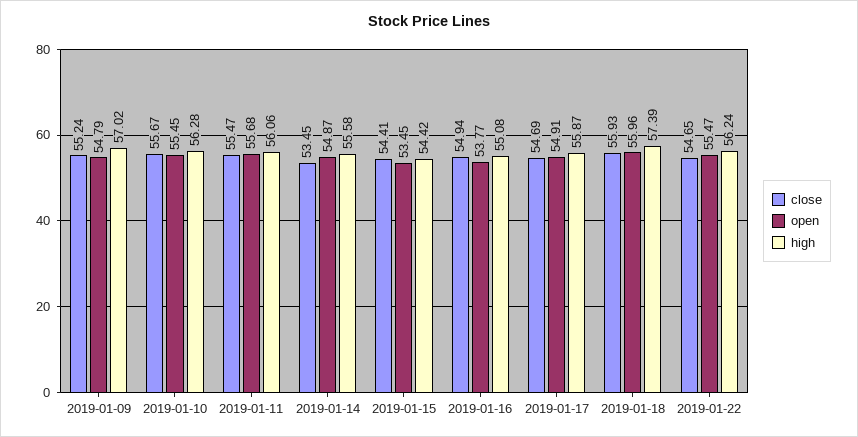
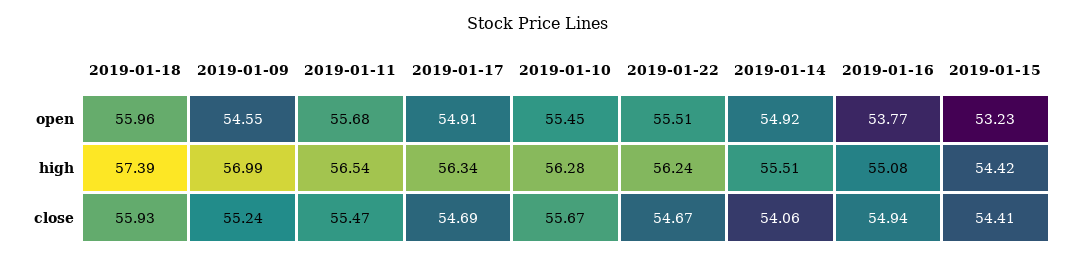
  {
    "close": {
      "2019-01-09": 55.24,
      "2019-01-10": 55.67,
      "2019-01-11": 55.47,
-     "2019-01-14": 53.45,
+     "2019-01-14": 54.06,
      "2019-01-15": 54.41,
      "2019-01-16": 54.94,
      "2019-01-17": 54.69,
      "2019-01-18": 55.93,
-     "2019-01-22": 54.65
+     "2019-01-22": 54.67
    },
    "open": {
-     "2019-01-09": 54.79,
+     "2019-01-09": 54.55,
      "2019-01-10": 55.45,
      "2019-01-11": 55.68,
-     "2019-01-14": 54.87,
+     "2019-01-14": 54.92,
-     "2019-01-15": 53.45,
+     "2019-01-15": 53.23,
      "2019-01-16": 53.77,
      "2019-01-17": 54.91,
      "2019-01-18": 55.96,
-     "2019-01-22": 55.47
+     "2019-01-22": 55.51
    },
    "high": {
-     "2019-01-09": 57.02,
+     "2019-01-09": 56.99,
      "2019-01-10": 56.28,
-     "2019-01-11": 56.06,
+     "2019-01-11": 56.54,
-     "2019-01-14": 55.58,
+     "2019-01-14": 55.51,
      "2019-01-15": 54.42,
      "2019-01-16": 55.08,
-     "2019-01-17": 55.87,
+     "2019-01-17": 56.34,
      "2019-01-18": 57.39,
      "2019-01-22": 56.24
    }
  }

